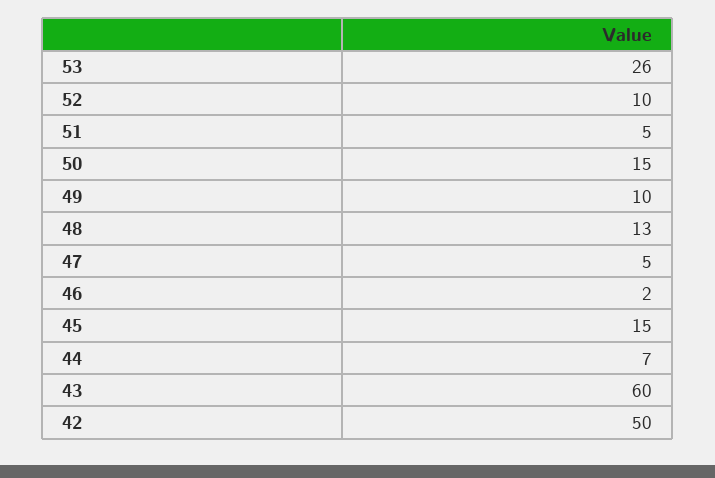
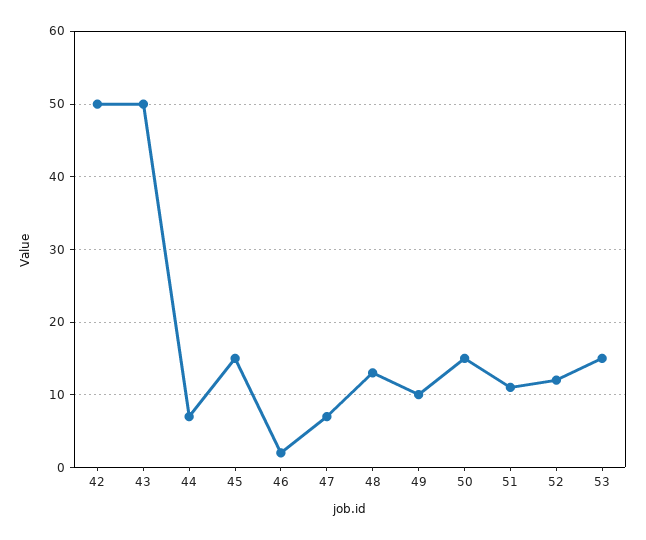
  {
-   "53": 26,
+   "53": 15,
-   "52": 10,
+   "52": 12,
-   "51": 5,
+   "51": 11,
    "50": 15,
    "49": 10,
    "48": 13,
-   "47": 5,
+   "47": 7,
    "46": 2,
    "45": 15,
    "44": 7,
-   "43": 60,
+   "43": 50,
    "42": 50
  }

